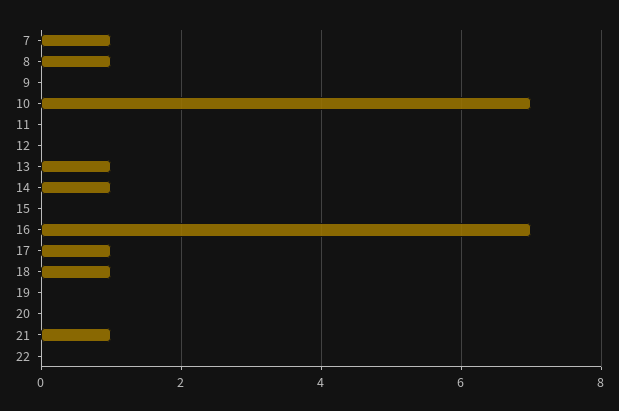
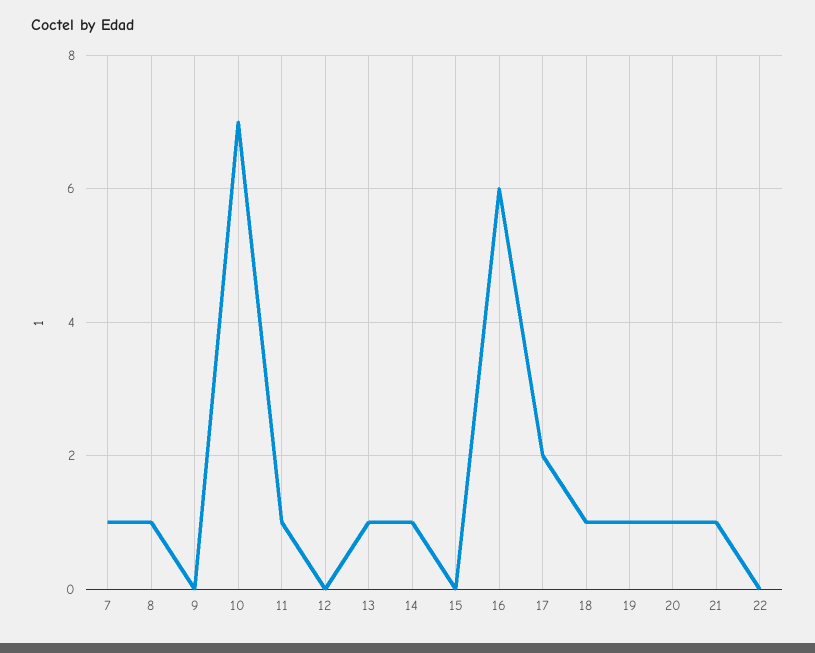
  {
    "7": 1,
    "8": 1,
    "9": 0,
    "10": 7,
-   "11": 0,
+   "11": 1,
    "12": 0,
    "13": 1,
    "14": 1,
    "15": 0,
-   "16": 7,
+   "16": 6,
-   "17": 1,
+   "17": 2,
    "18": 1,
-   "19": 0,
+   "19": 1,
-   "20": 0,
+   "20": 1,
    "21": 1,
    "22": 0
  }

